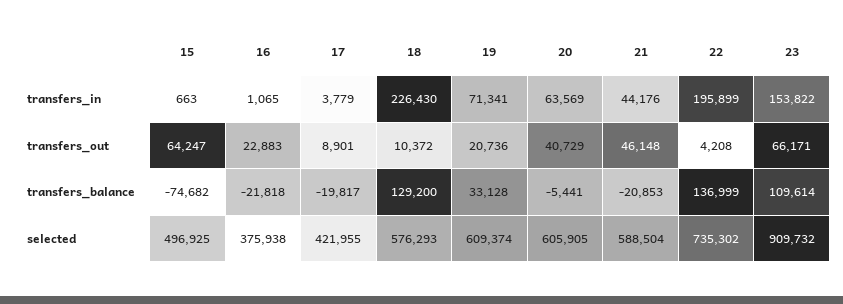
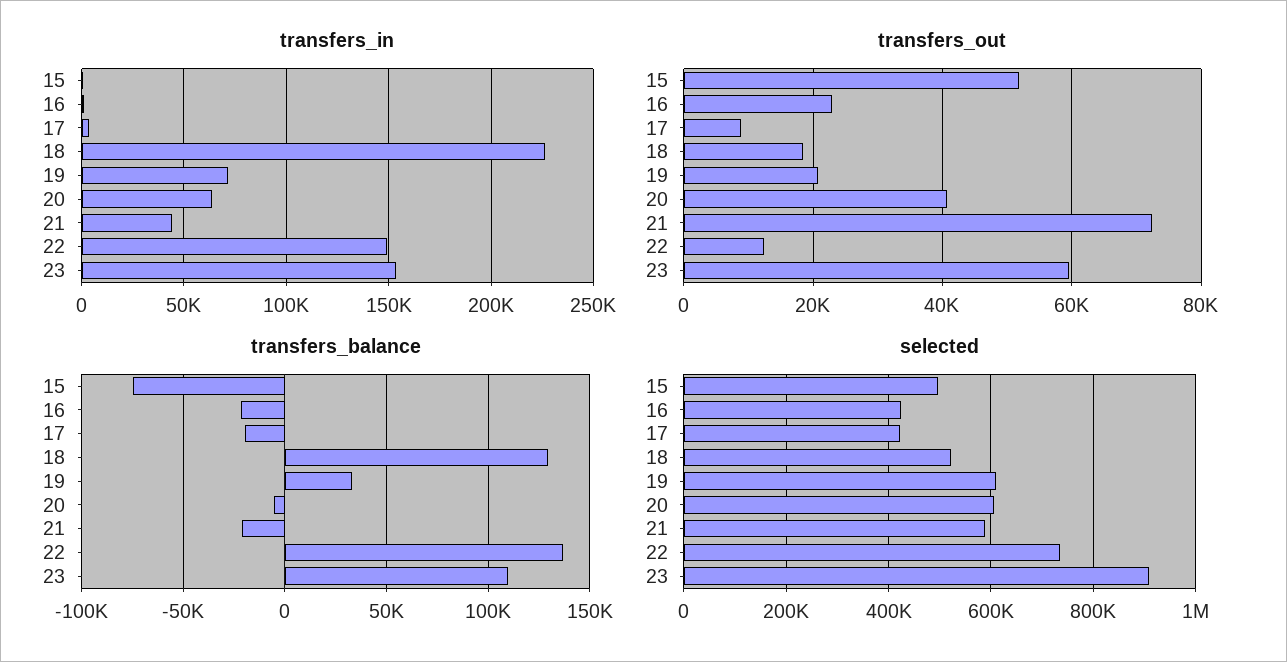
  {
    "transfers_in": {
      "15": 663,
      "16": 1065,
      "17": 3779,
      "18": 226430,
      "19": 71341,
      "20": 63569,
      "21": 44176,
-     "22": 195899,
+     "22": 150000,
      "23": 153822
    },
    "transfers_out": {
-     "15": 64247,
+     "15": 52000,
      "16": 22883,
      "17": 8901,
-     "18": 10372,
+     "18": 18000,
      "19": 20736,
      "20": 40729,
-     "21": 46148,
+     "21": 72000,
-     "22": 4208,
+     "22": 12000,
-     "23": 66171
+     "23": 60000
    },
    "transfers_balance": {
      "15": -74682,
      "16": -21818,
      "17": -19817,
      "18": 129200,
      "19": 33128,
      "20": -5441,
      "21": -20853,
      "22": 136999,
      "23": 109614
    },
    "selected": {
      "15": 496925,
-     "16": 375938,
+     "16": 420000,
      "17": 421955,
-     "18": 576293,
+     "18": 520000,
      "19": 609374,
      "20": 605905,
      "21": 588504,
      "22": 735302,
      "23": 909732
    }
  }

